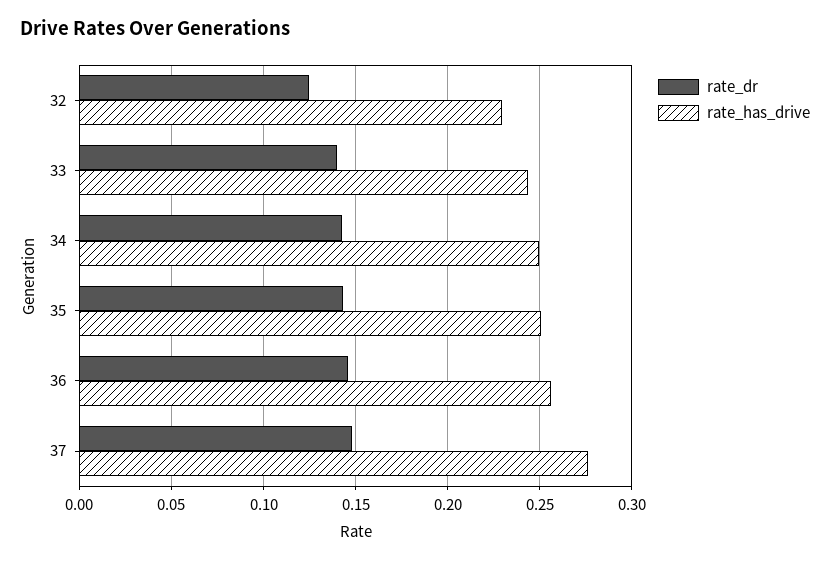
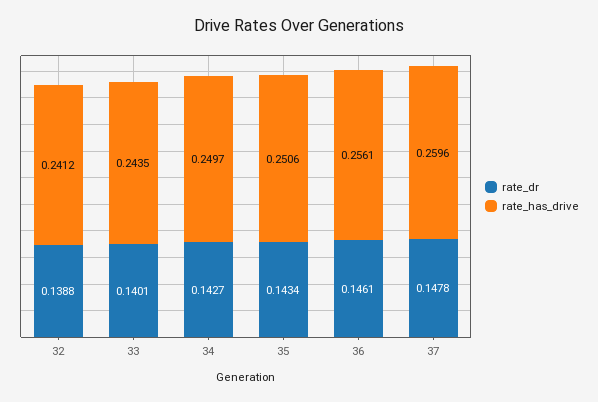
  {
    "rate_dr": {
-     "32": 0.125,
+     "32": 0.1388,
      "33": 0.1401,
      "34": 0.1427,
      "35": 0.1434,
      "36": 0.1461,
      "37": 0.1478
    },
    "rate_has_drive": {
-     "32": 0.23,
+     "32": 0.2412,
      "33": 0.2435,
      "34": 0.2497,
      "35": 0.2506,
      "36": 0.2561,
-     "37": 0.275
+     "37": 0.2596
    }
  }

